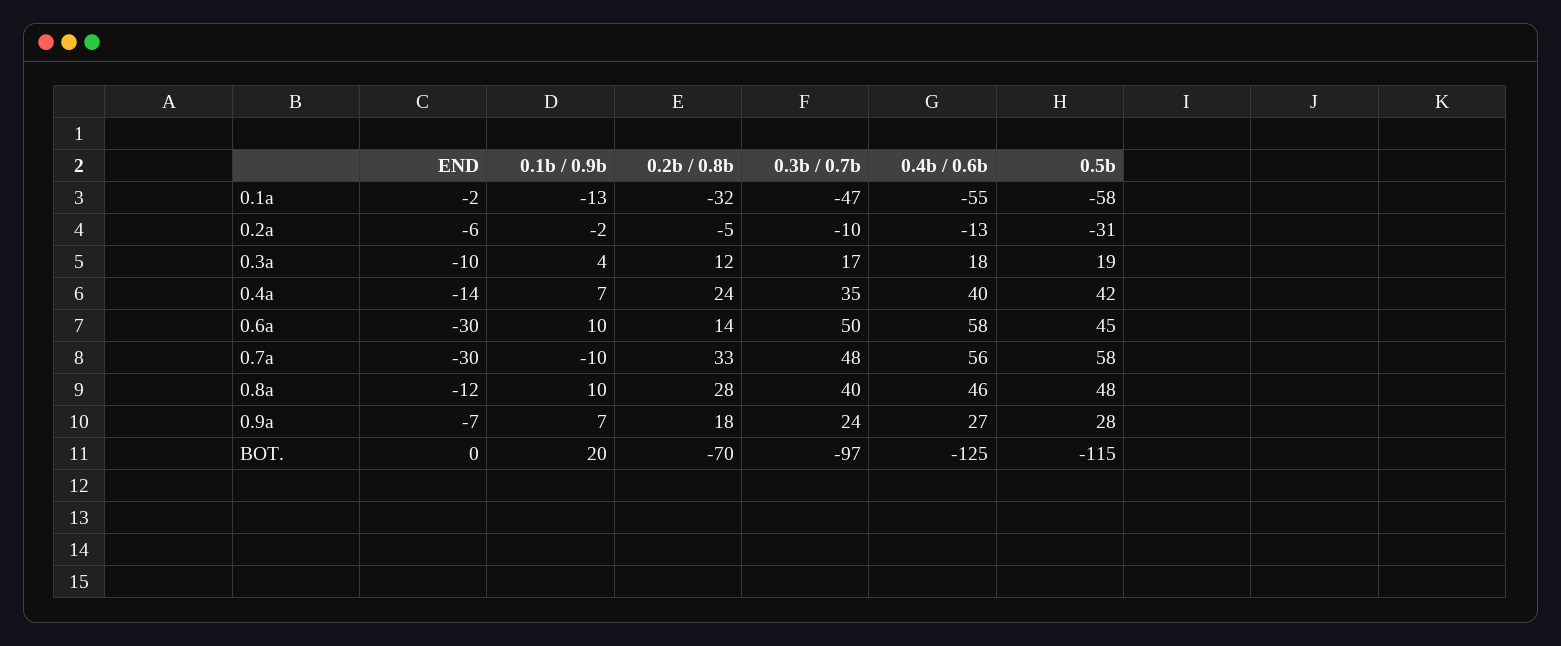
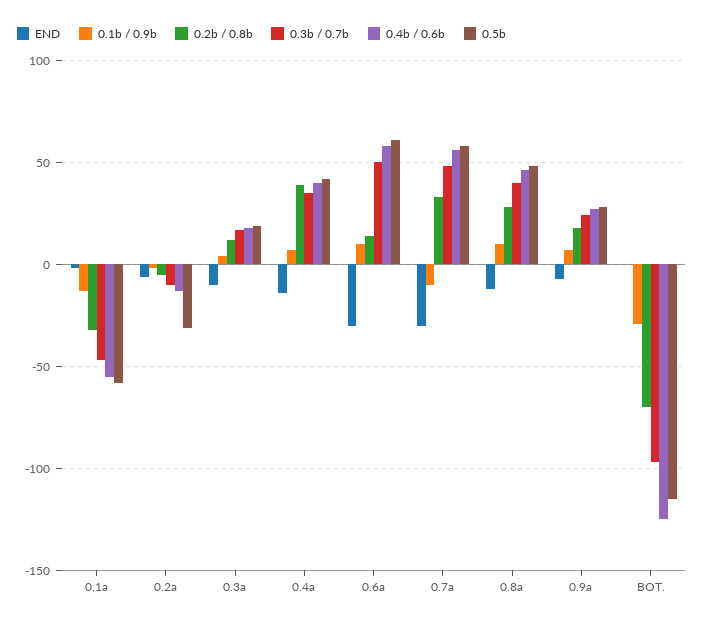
  {
    "END": {
      "0.1a": -2,
      "0.2a": -6,
      "0.3a": -10,
      "0.4a": -14,
      "0.6a": -30,
      "0.7a": -30,
      "0.8a": -12,
      "0.9a": -7,
      "BOT.": 0
    },
    "0.1b / 0.9b": {
      "0.1a": -13,
      "0.2a": -2,
      "0.3a": 4,
      "0.4a": 7,
      "0.6a": 10,
      "0.7a": -10,
      "0.8a": 10,
      "0.9a": 7,
-     "BOT.": 20
+     "BOT.": -30
    },
    "0.2b / 0.8b": {
      "0.1a": -32,
      "0.2a": -5,
      "0.3a": 12,
-     "0.4a": 24,
+     "0.4a": 40,
      "0.6a": 14,
      "0.7a": 33,
      "0.8a": 28,
      "0.9a": 18,
      "BOT.": -70
    },
    "0.3b / 0.7b": {
      "0.1a": -47,
      "0.2a": -10,
      "0.3a": 17,
      "0.4a": 35,
      "0.6a": 50,
      "0.7a": 48,
      "0.8a": 40,
      "0.9a": 24,
      "BOT.": -97
    },
    "0.4b / 0.6b": {
      "0.1a": -55,
      "0.2a": -13,
      "0.3a": 18,
      "0.4a": 40,
      "0.6a": 58,
      "0.7a": 56,
      "0.8a": 46,
      "0.9a": 27,
      "BOT.": -125
    },
    "0.5b": {
      "0.1a": -58,
      "0.2a": -31,
      "0.3a": 19,
      "0.4a": 42,
-     "0.6a": 45,
+     "0.6a": 60,
      "0.7a": 58,
      "0.8a": 48,
      "0.9a": 28,
      "BOT.": -115
    }
  }

